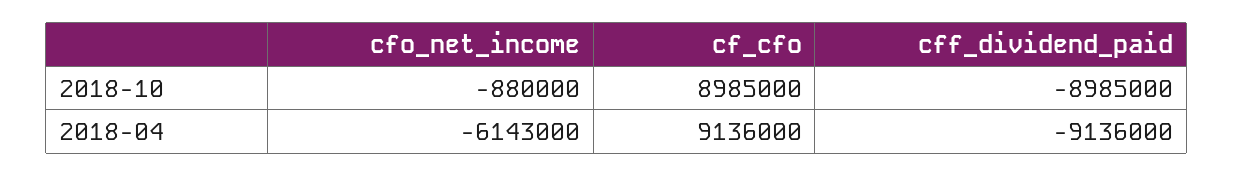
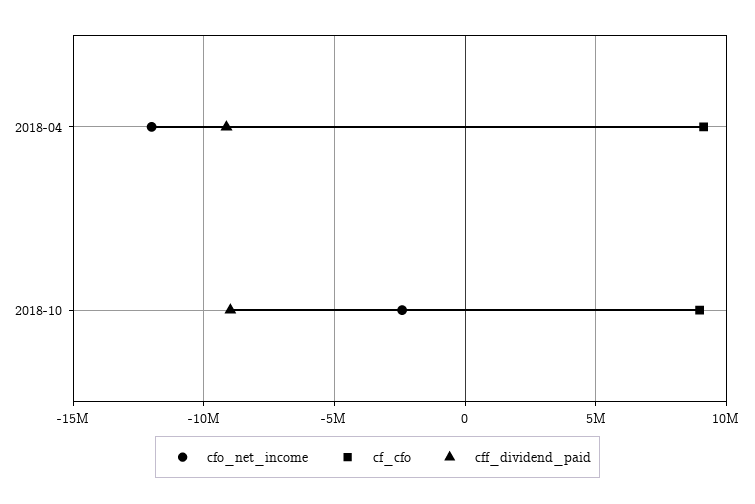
  {
    "cfo_net_income": {
-     "2018-10": -880000,
+     "2018-10": -2500000,
-     "2018-04": -6143000
+     "2018-04": -12000000
    },
    "cf_cfo": {
      "2018-10": 8985000,
      "2018-04": 9136000
    },
    "cff_dividend_paid": {
      "2018-10": -8985000,
      "2018-04": -9136000
    }
  }

